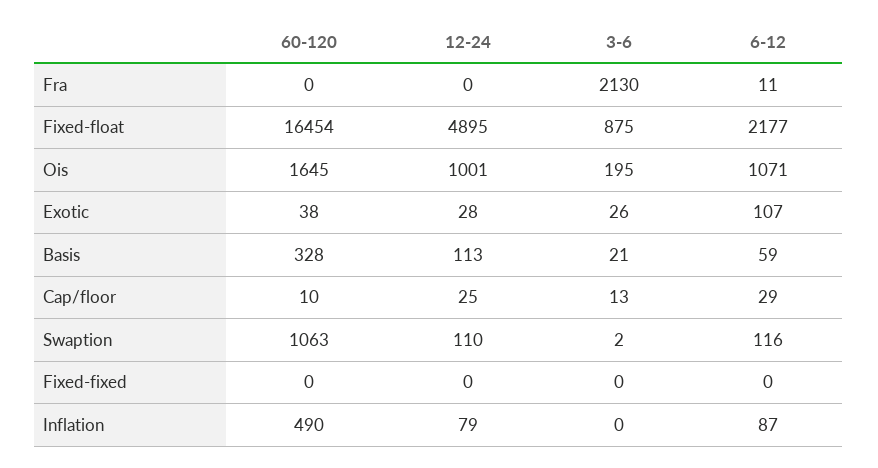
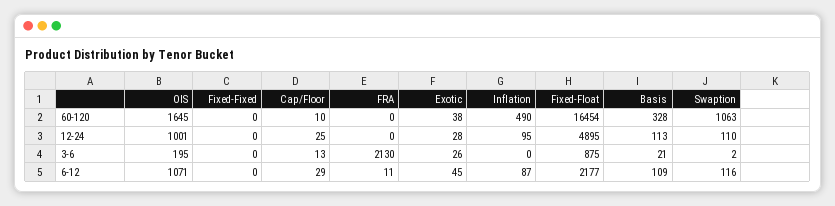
  {
    "60-120": {
      "Fra": 0,
      "Fixed-float": 16454,
      "Ois": 1645,
      "Exotic": 38,
      "Basis": 328,
      "Cap/floor": 10,
      "Swaption": 1063,
      "Fixed-fixed": 0,
      "Inflation": 490
    },
    "12-24": {
      "Fra": 0,
      "Fixed-float": 4895,
      "Ois": 1001,
      "Exotic": 28,
      "Basis": 113,
      "Cap/floor": 25,
      "Swaption": 110,
      "Fixed-fixed": 0,
-     "Inflation": 79
+     "Inflation": 95
    },
    "3-6": {
      "Fra": 2130,
      "Fixed-float": 875,
      "Ois": 195,
      "Exotic": 26,
      "Basis": 21,
      "Cap/floor": 13,
      "Swaption": 2,
      "Fixed-fixed": 0,
      "Inflation": 0
    },
    "6-12": {
      "Fra": 11,
      "Fixed-float": 2177,
      "Ois": 1071,
-     "Exotic": 107,
+     "Exotic": 45,
-     "Basis": 59,
+     "Basis": 109,
      "Cap/floor": 29,
      "Swaption": 116,
      "Fixed-fixed": 0,
      "Inflation": 87
    }
  }

